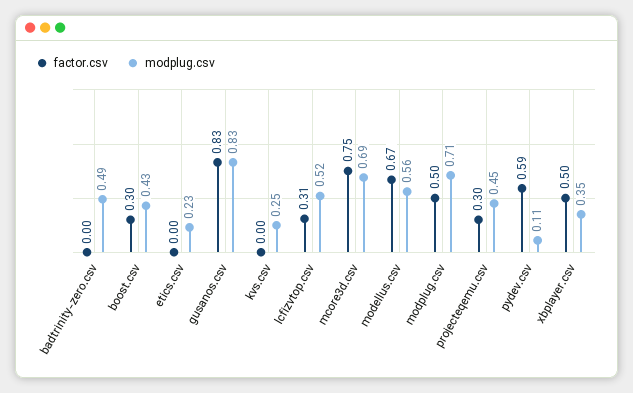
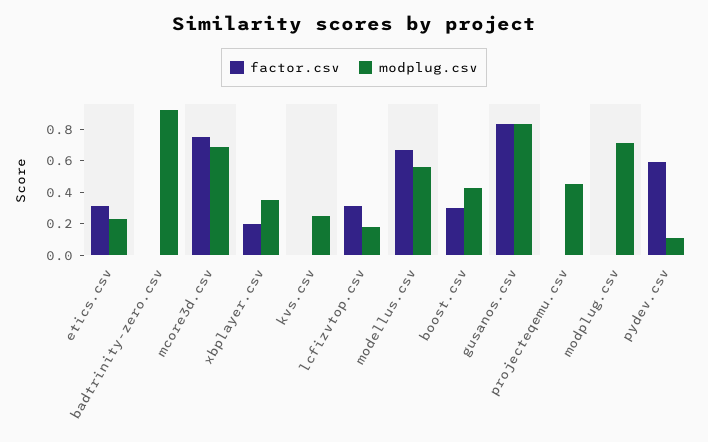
  {
    "factor.csv": {
      "badtrinity-zero.csv": 0,
      "boost.csv": 0.3,
-     "etics.csv": 0,
+     "etics.csv": 0.3,
      "gusanos.csv": 0.83,
      "kvs.csv": 0,
      "lcfizvtop.csv": 0.31,
      "mcore3d.csv": 0.75,
      "modellus.csv": 0.67,
-     "modplug.csv": 0.5,
+     "modplug.csv": 0,
-     "projecteqemu.csv": 0.3,
+     "projecteqemu.csv": 0,
      "pydev.csv": 0.59,
-     "xbplayer.csv": 0.5
+     "xbplayer.csv": 0.2
    },
    "modplug.csv": {
-     "badtrinity-zero.csv": 0.49,
+     "badtrinity-zero.csv": 0.9,
      "boost.csv": 0.43,
      "etics.csv": 0.23,
      "gusanos.csv": 0.83,
      "kvs.csv": 0.25,
-     "lcfizvtop.csv": 0.52,
+     "lcfizvtop.csv": 0.2,
      "mcore3d.csv": 0.69,
      "modellus.csv": 0.56,
      "modplug.csv": 0.71,
      "projecteqemu.csv": 0.45,
      "pydev.csv": 0.11,
      "xbplayer.csv": 0.35
    }
  }

